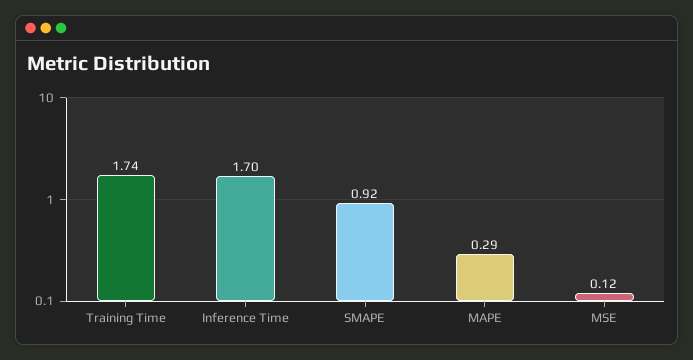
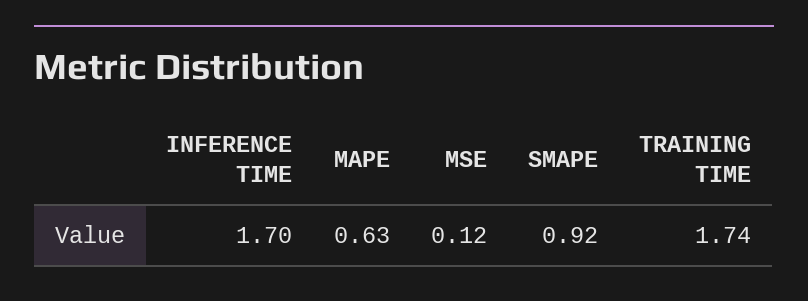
  {
    "Training Time": 1.74,
    "Inference Time": 1.7,
    "SMAPE": 0.92,
-   "MAPE": 0.29,
+   "MAPE": 0.63,
    "MSE": 0.12
  }

